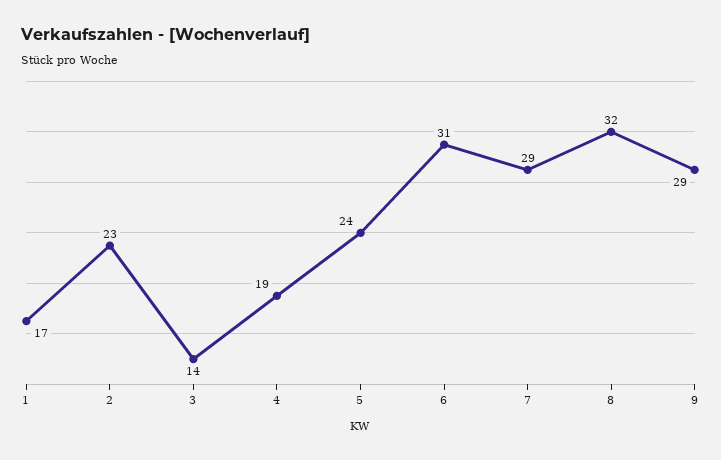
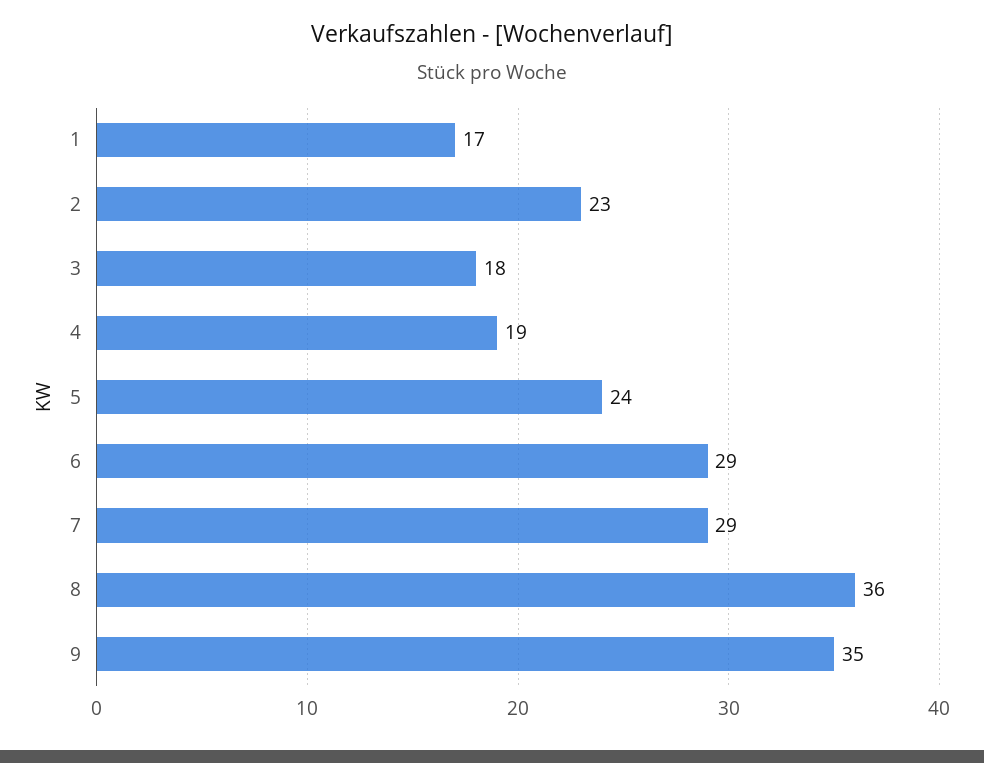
  {
    "1": 17,
    "2": 23,
-   "3": 14,
+   "3": 18,
    "4": 19,
    "5": 24,
-   "6": 31,
+   "6": 29,
    "7": 29,
-   "8": 32,
+   "8": 36,
-   "9": 29
+   "9": 35
  }

